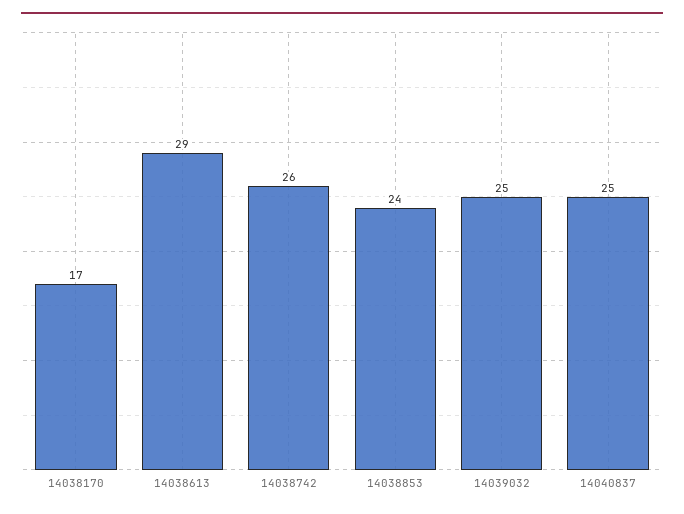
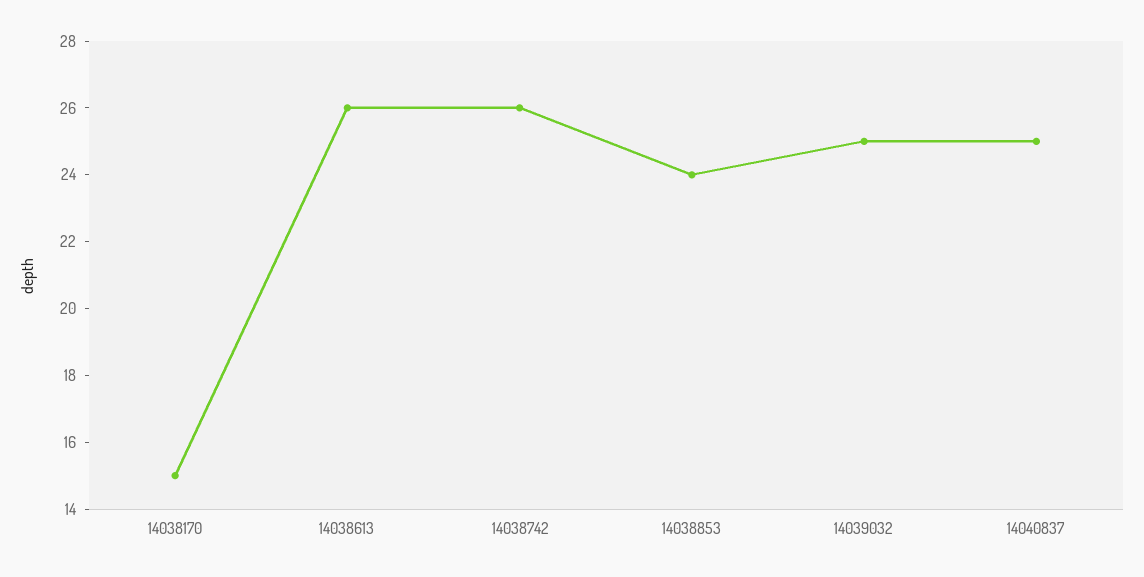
  {
-   "14038170": 17,
+   "14038170": 15,
-   "14038613": 29,
+   "14038613": 26,
    "14038742": 26,
    "14038853": 24,
    "14039032": 25,
    "14040837": 25
  }

